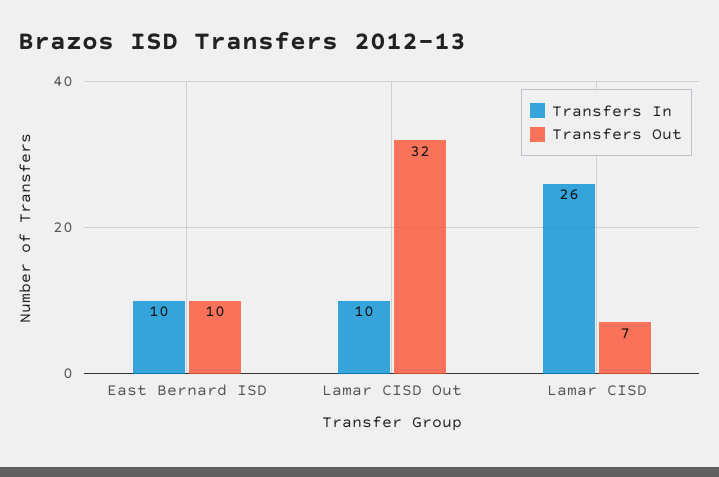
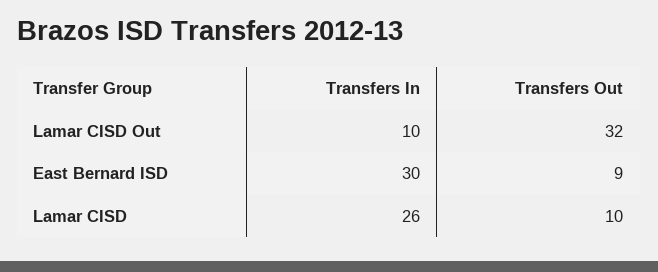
  {
    "Transfers In": {
-     "East Bernard ISD": 10,
+     "East Bernard ISD": 30,
      "Lamar CISD Out": 10,
      "Lamar CISD": 26
    },
    "Transfers Out": {
-     "East Bernard ISD": 10,
+     "East Bernard ISD": 9,
      "Lamar CISD Out": 32,
-     "Lamar CISD": 7
+     "Lamar CISD": 10
    }
  }

